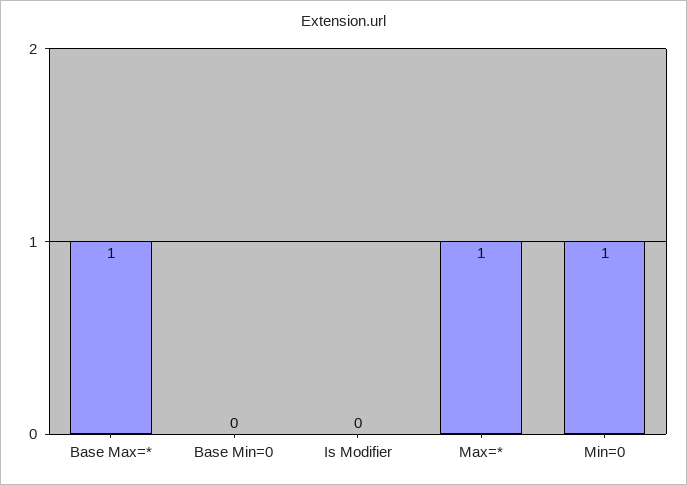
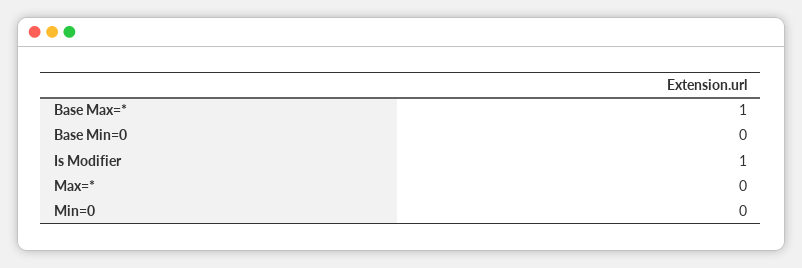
  {
    "Base Max=*": 1,
    "Base Min=0": 0,
-   "Is Modifier": 0,
+   "Is Modifier": 1,
-   "Max=*": 1,
+   "Max=*": 0,
-   "Min=0": 1
+   "Min=0": 0
  }

